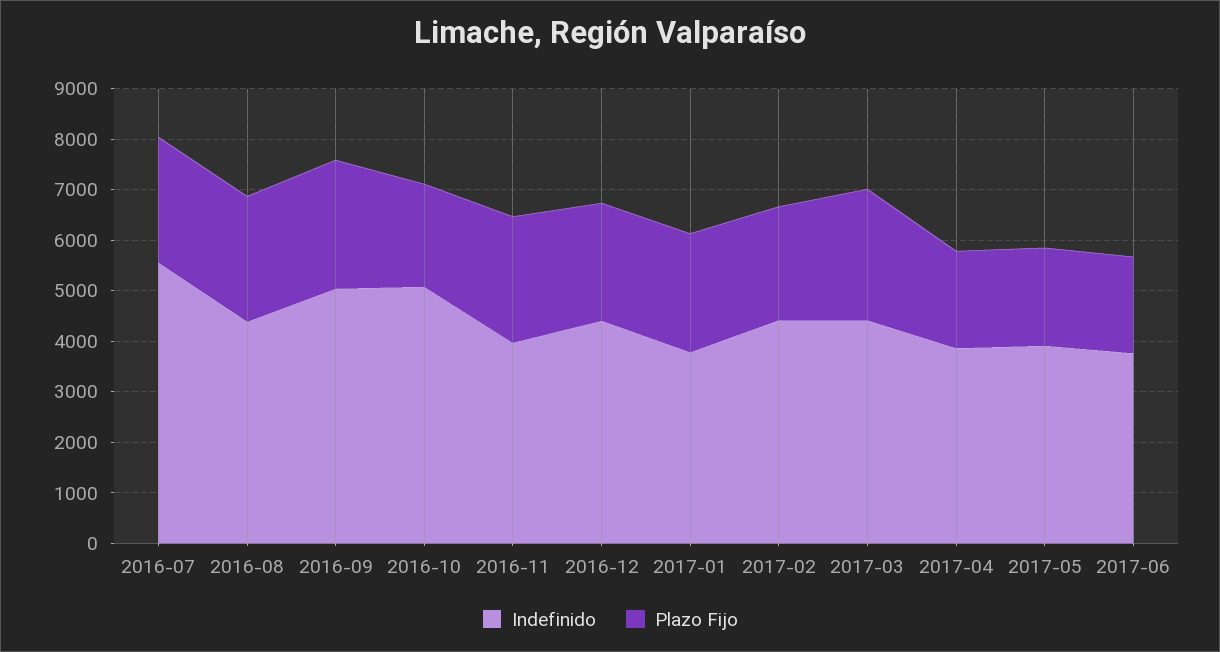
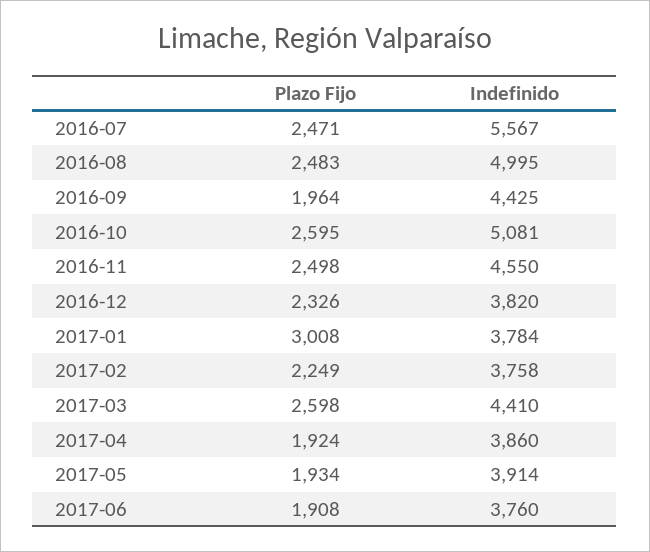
  {
    "Indefinido": {
      "2016-07": 5567,
-     "2016-08": 4400,
+     "2016-08": 4995,
-     "2016-09": 5000,
+     "2016-09": 4425,
      "2016-10": 5081,
-     "2016-11": 4000,
+     "2016-11": 4550,
-     "2016-12": 4400,
+     "2016-12": 3820,
      "2017-01": 3784,
-     "2017-02": 4400,
+     "2017-02": 3758,
      "2017-03": 4410,
      "2017-04": 3860,
      "2017-05": 3914,
      "2017-06": 3760
    },
    "Plazo Fijo": {
      "2016-07": 2471,
      "2016-08": 2483,
-     "2016-09": 2600,
+     "2016-09": 1964,
-     "2016-10": 2000,
+     "2016-10": 2595,
      "2016-11": 2498,
      "2016-12": 2326,
-     "2017-01": 2400,
+     "2017-01": 3008,
      "2017-02": 2249,
      "2017-03": 2598,
      "2017-04": 1924,
      "2017-05": 1934,
      "2017-06": 1908
    }
  }

